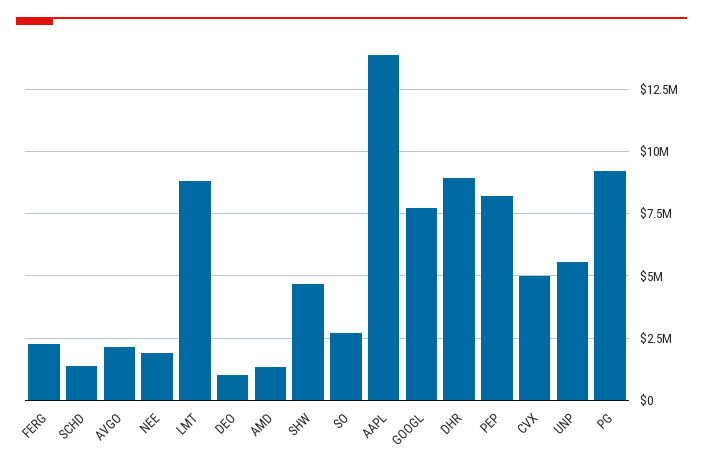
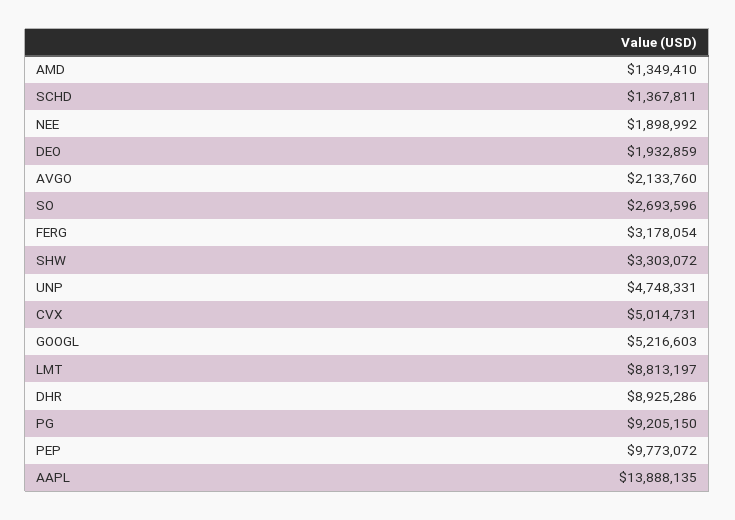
  {
-   "FERG": 2250000,
+   "FERG": 3178054,
    "SCHD": 1367811,
    "AVGO": 2133760,
    "NEE": 1898992,
    "LMT": 8813197,
-   "DEO": 1000000,
+   "DEO": 1932859,
    "AMD": 1349410,
-   "SHW": 4750000,
+   "SHW": 3303072,
    "SO": 2693596,
    "AAPL": 13888135,
-   "GOOGL": 7750000,
+   "GOOGL": 5216603,
    "DHR": 8925286,
-   "PEP": 8250000,
+   "PEP": 9773072,
    "CVX": 5014731,
-   "UNP": 5500000,
+   "UNP": 4748331,
    "PG": 9205150
  }

